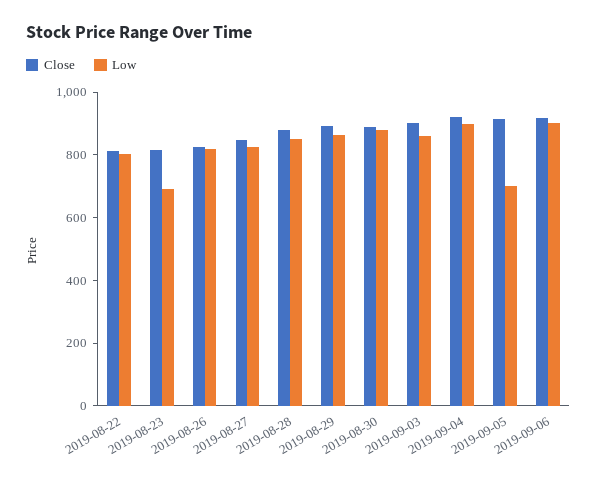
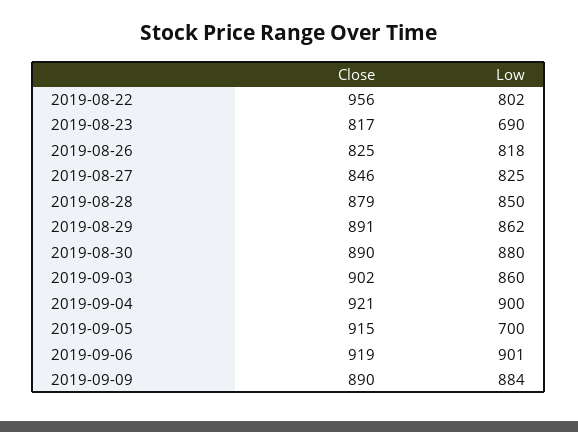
  {
    "Close": {
-     "2019-08-22": 800,
+     "2019-08-22": 956,
      "2019-08-23": 817,
      "2019-08-26": 825,
      "2019-08-27": 846,
      "2019-08-28": 879,
      "2019-08-29": 891,
      "2019-08-30": 890,
      "2019-09-03": 902,
      "2019-09-04": 921,
      "2019-09-05": 915,
-     "2019-09-06": 919
+     "2019-09-06": 919,
+     "2019-09-09": 890
    },
    "Low": {
      "2019-08-22": 802,
      "2019-08-23": 690,
      "2019-08-26": 818,
      "2019-08-27": 825,
      "2019-08-28": 850,
      "2019-08-29": 862,
      "2019-08-30": 880,
      "2019-09-03": 860,
      "2019-09-04": 900,
      "2019-09-05": 700,
-     "2019-09-06": 901
+     "2019-09-06": 901,
+     "2019-09-09": 884
    }
  }

